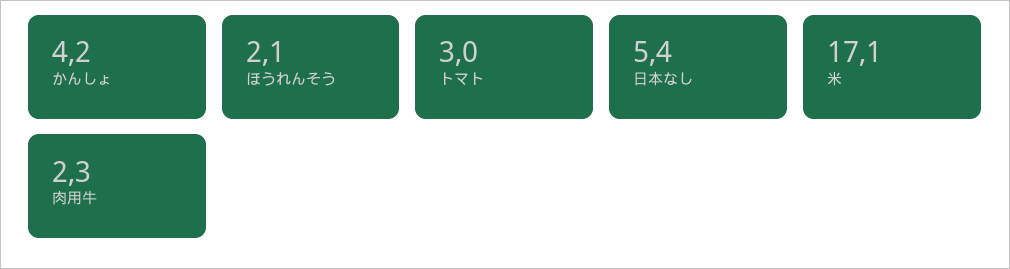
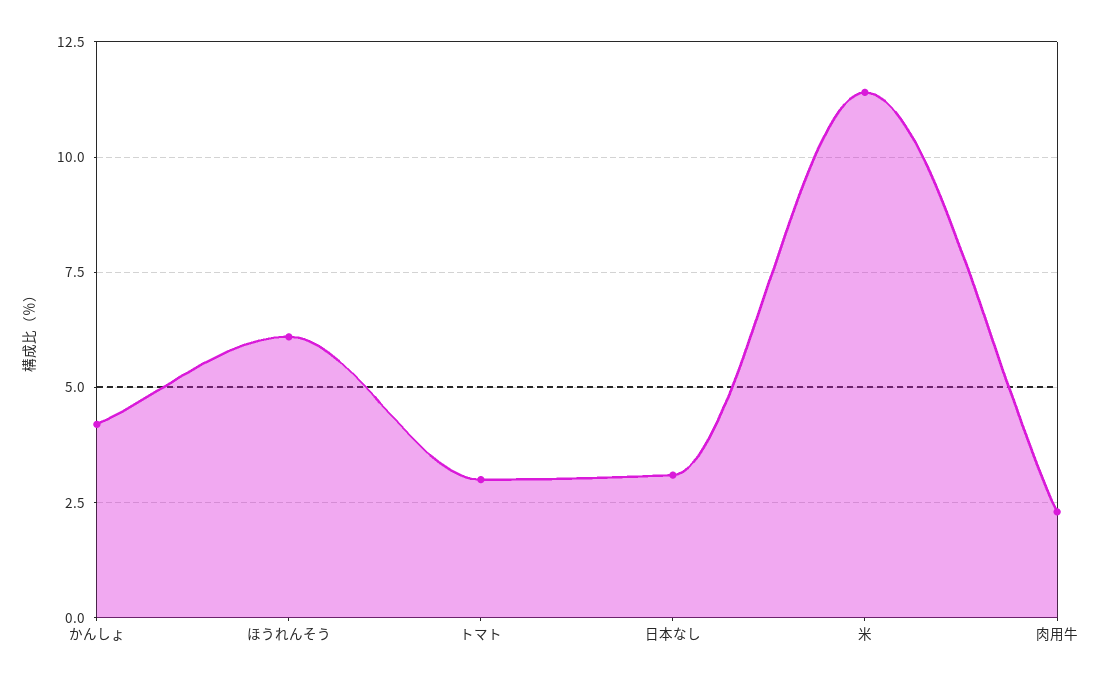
  {
    "かんしょ": 4.2,
-   "ほうれんそう": 2.1,
+   "ほうれんそう": 6,
    "トマト": 3,
-   "日本なし": 5.4,
+   "日本なし": 3,
-   "米": 17.1,
+   "米": 11.5,
    "肉用牛": 2.3
  }

